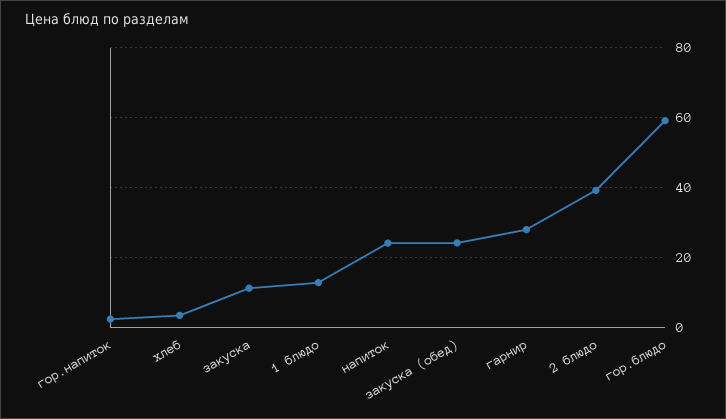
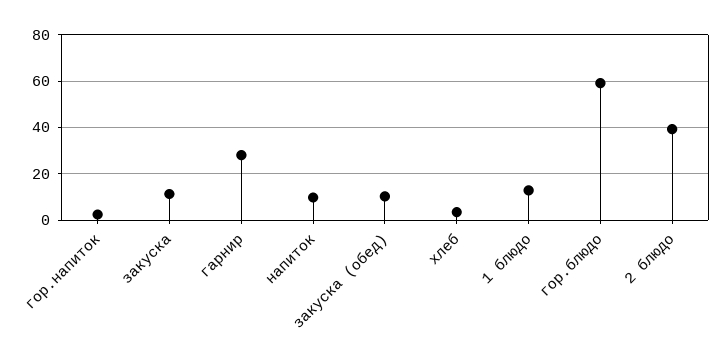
  {
    "гор.напиток": 2,
    "хлеб": 4,
    "закуска": 12,
    "1 блюдо": 12,
-   "напиток": 24,
+   "напиток": 10,
-   "закуска (обед)": 24,
+   "закуска (обед)": 10,
    "гарнир": 28,
    "2 блюдо": 40,
    "гор.блюдо": 60
  }

